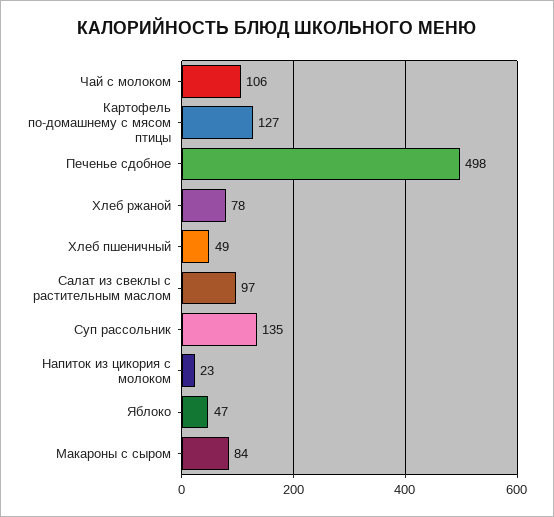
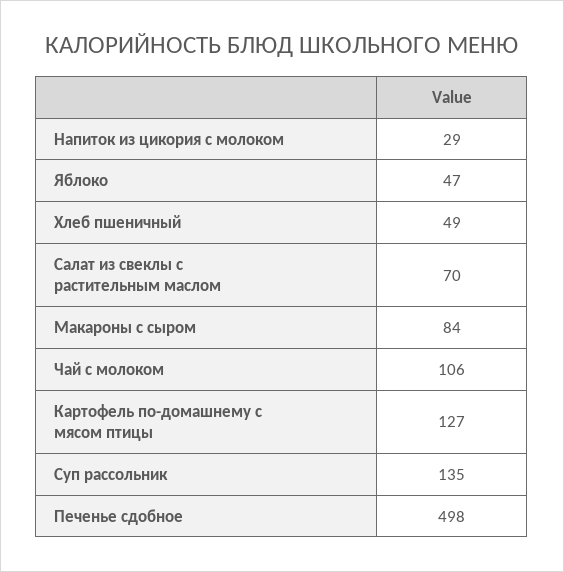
  {
    "Чай с молоком": 106,
    "Картофель по-домашнему с мясом птицы": 127,
    "Печенье сдобное": 498,
-   "Хлеб ржаной": 78,
    "Хлеб пшеничный": 49,
-   "Салат из свеклы с растительным маслом": 97,
+   "Салат из свеклы с растительным маслом": 70,
    "Суп рассольник": 135,
-   "Напиток из цикория с молоком": 23,
+   "Напиток из цикория с молоком": 29,
    "Яблоко": 47,
    "Макароны с сыром": 84
  }

